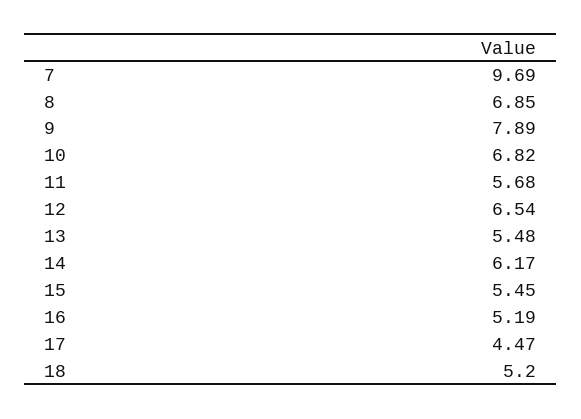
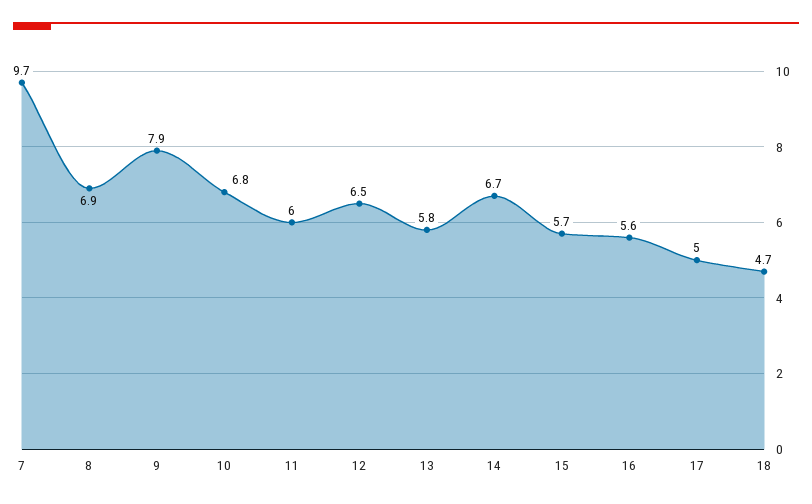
  {
    "7": 9.69,
    "8": 6.85,
    "9": 7.89,
    "10": 6.82,
-   "11": 5.68,
+   "11": 6,
    "12": 6.54,
-   "13": 5.48,
+   "13": 5.8,
-   "14": 6.17,
+   "14": 6.7,
-   "15": 5.45,
+   "15": 5.7,
-   "16": 5.19,
+   "16": 5.6,
-   "17": 4.47,
+   "17": 5,
-   "18": 5.2
+   "18": 4.7
  }

